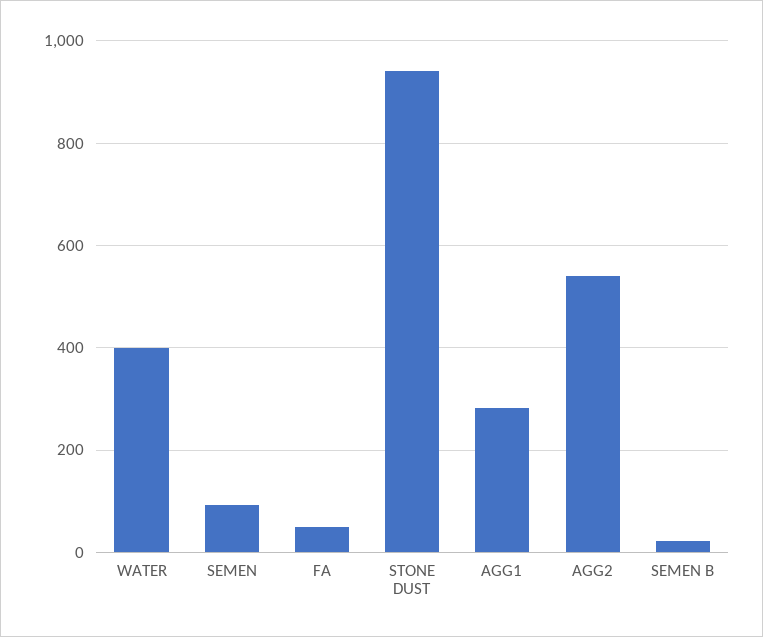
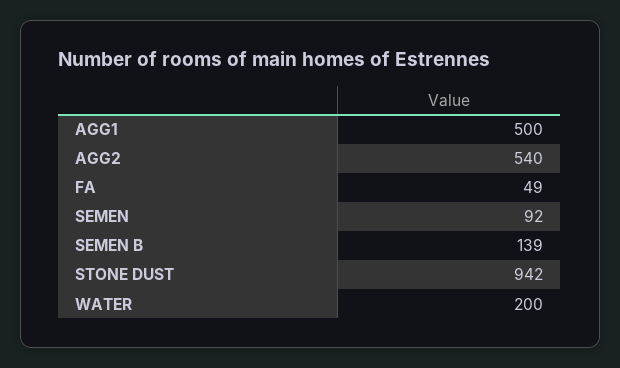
  {
-   "WATER": 400,
+   "WATER": 200,
    "SEMEN": 92,
    "FA": 49,
    "STONE DUST": 942,
-   "AGG1": 280,
+   "AGG1": 500,
    "AGG2": 540,
-   "SEMEN B": 20
+   "SEMEN B": 139
  }

